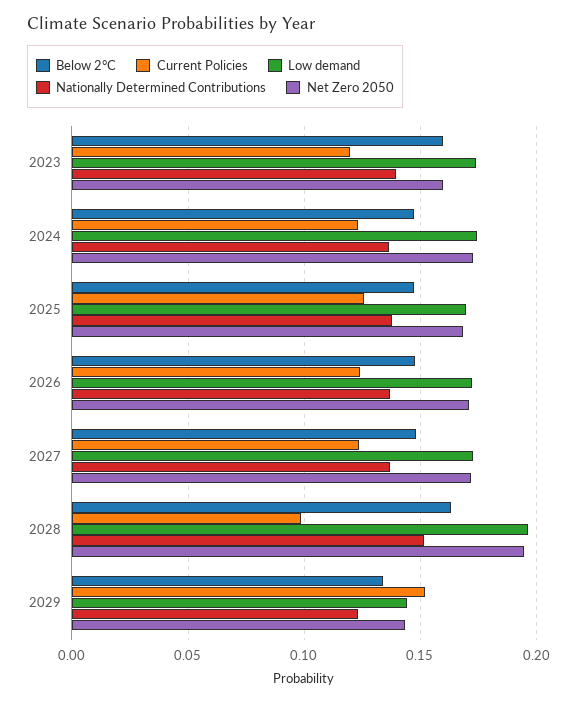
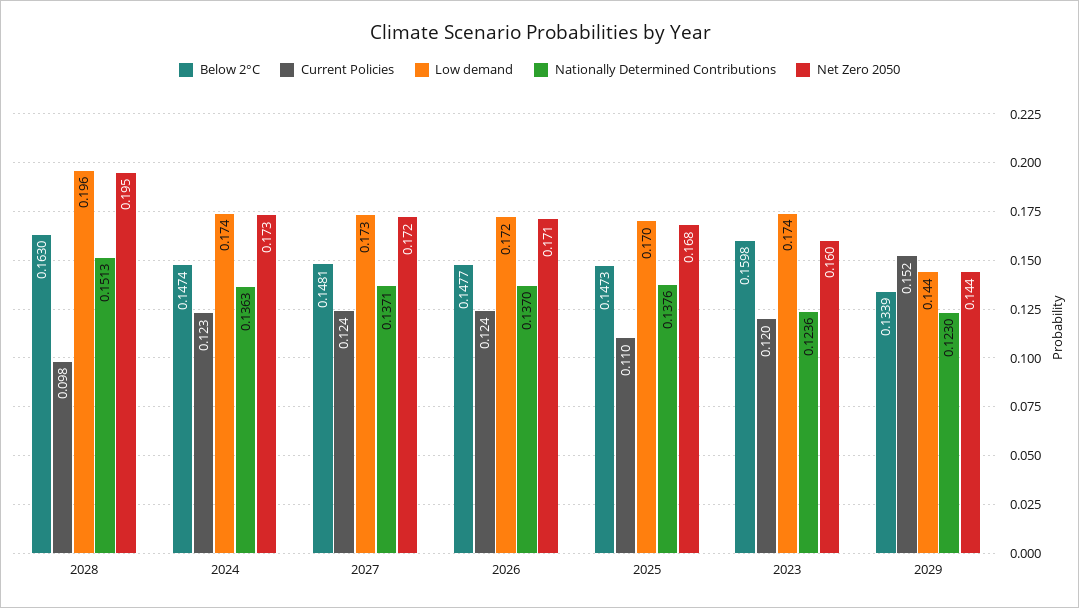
  {
    "Below 2°C": {
      "2023": 0.1598,
      "2024": 0.1474,
      "2025": 0.1473,
      "2026": 0.1477,
      "2027": 0.1481,
      "2028": 0.163,
      "2029": 0.1339
    },
    "Current Policies": {
      "2023": 0.12,
      "2024": 0.123,
-     "2025": 0.125,
+     "2025": 0.11,
      "2026": 0.124,
      "2027": 0.124,
      "2028": 0.098,
      "2029": 0.152
    },
    "Low demand": {
      "2023": 0.174,
      "2024": 0.174,
      "2025": 0.17,
      "2026": 0.172,
      "2027": 0.173,
      "2028": 0.196,
      "2029": 0.144
    },
    "Nationally Determined Contributions": {
-     "2023": 0.14,
+     "2023": 0.1236,
      "2024": 0.1363,
      "2025": 0.1376,
      "2026": 0.137,
      "2027": 0.1371,
      "2028": 0.1513,
      "2029": 0.123
    },
    "Net Zero 2050": {
      "2023": 0.16,
      "2024": 0.173,
      "2025": 0.168,
      "2026": 0.171,
      "2027": 0.172,
      "2028": 0.195,
      "2029": 0.144
    }
  }

